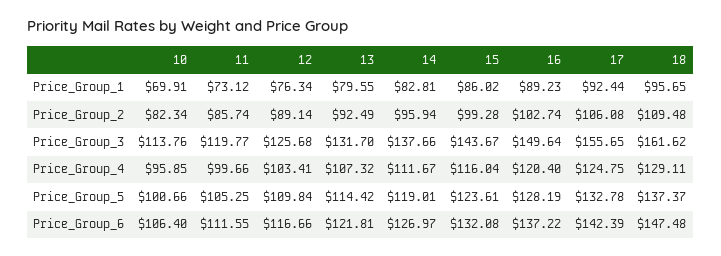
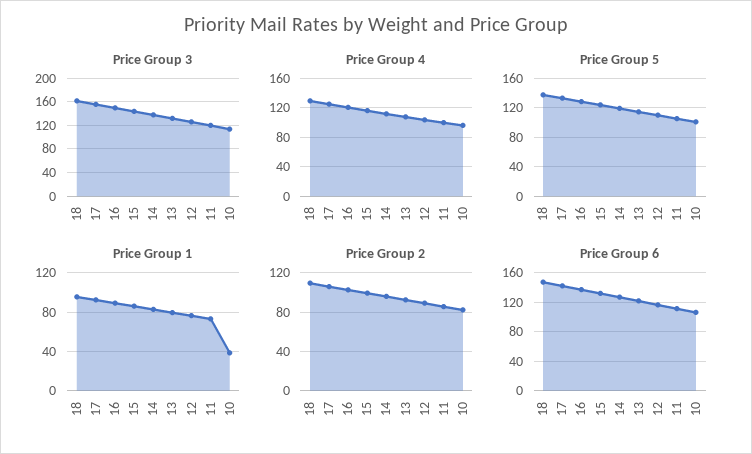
  {
    "Price_Group_1": {
-     "10": 69.91,
+     "10": 40,
      "11": 73.12,
      "12": 76.34,
      "13": 79.55,
      "14": 82.81,
      "15": 86.02,
      "16": 89.23,
      "17": 92.44,
      "18": 95.65
    },
    "Price_Group_2": {
      "10": 82.34,
      "11": 85.74,
      "12": 89.14,
      "13": 92.49,
      "14": 95.94,
      "15": 99.28,
      "16": 102.74,
      "17": 106.08,
      "18": 109.48
    },
    "Price_Group_3": {
      "10": 113.76,
      "11": 119.77,
      "12": 125.68,
      "13": 131.7,
      "14": 137.66,
      "15": 143.67,
      "16": 149.64,
      "17": 155.65,
      "18": 161.62
    },
    "Price_Group_4": {
      "10": 95.85,
      "11": 99.66,
      "12": 103.41,
      "13": 107.32,
      "14": 111.67,
      "15": 116.04,
      "16": 120.4,
      "17": 124.75,
      "18": 129.11
    },
    "Price_Group_5": {
      "10": 100.66,
      "11": 105.25,
      "12": 109.84,
      "13": 114.42,
      "14": 119.01,
      "15": 123.61,
      "16": 128.19,
      "17": 132.78,
      "18": 137.37
    },
    "Price_Group_6": {
      "10": 106.4,
      "11": 111.55,
      "12": 116.66,
      "13": 121.81,
      "14": 126.97,
      "15": 132.08,
      "16": 137.22,
      "17": 142.39,
      "18": 147.48
    }
  }

